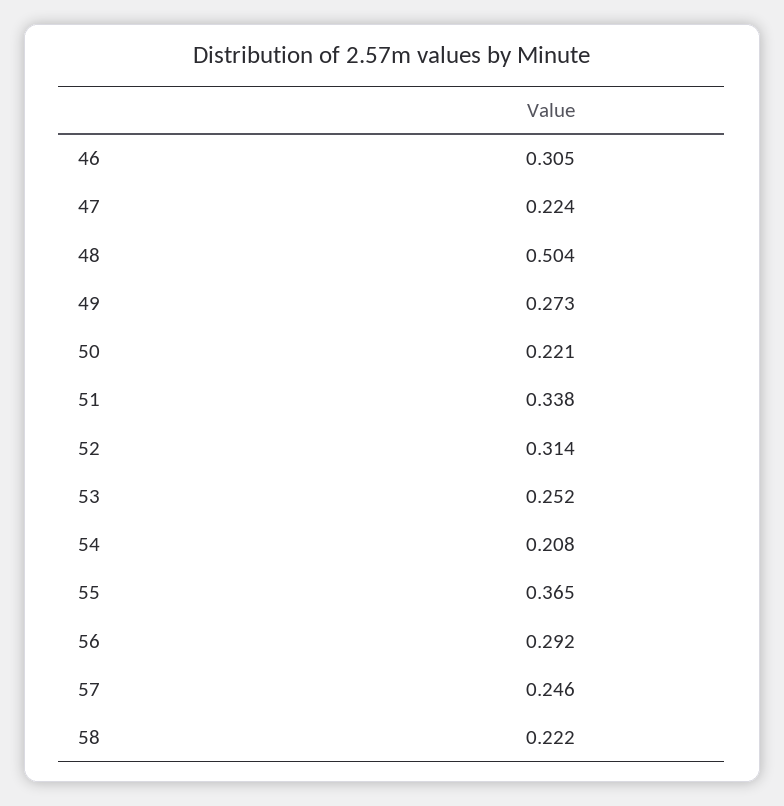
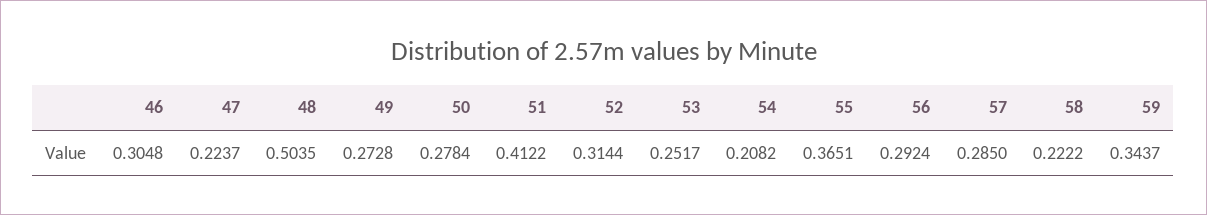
  {
    "46": 0.3048,
    "47": 0.2237,
    "48": 0.5035,
    "49": 0.2728,
-   "50": 0.221,
+   "50": 0.2784,
-   "51": 0.338,
+   "51": 0.4122,
    "52": 0.3144,
    "53": 0.2517,
    "54": 0.2082,
    "55": 0.3651,
    "56": 0.2924,
-   "57": 0.246,
+   "57": 0.285,
-   "58": 0.2222
+   "58": 0.2222,
+   "59": 0.3437
  }

